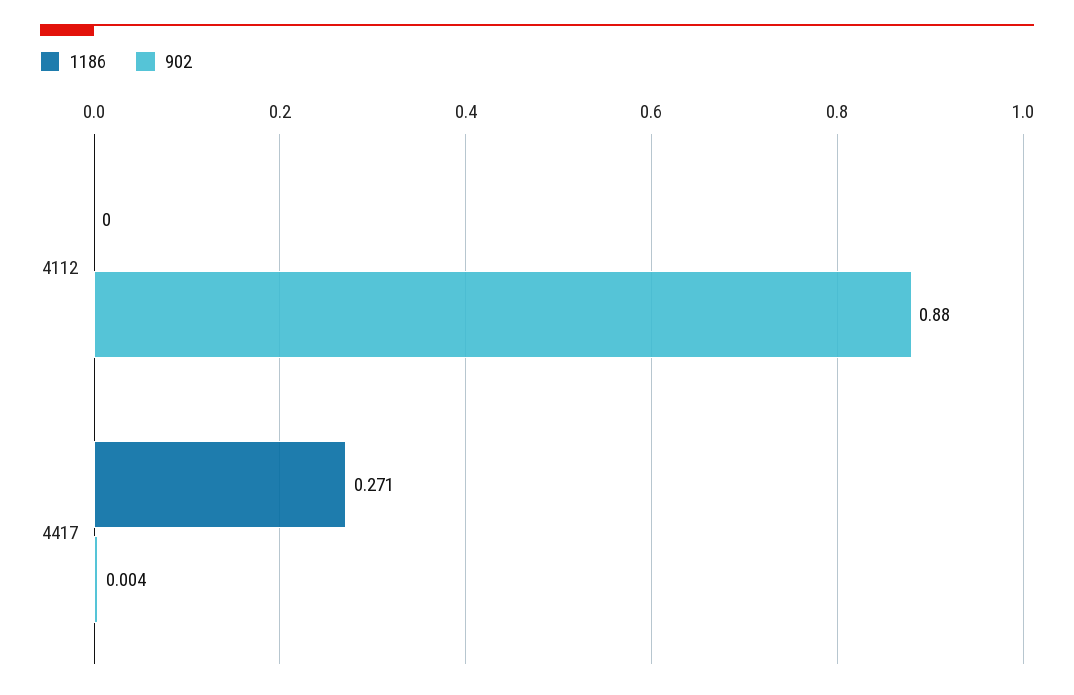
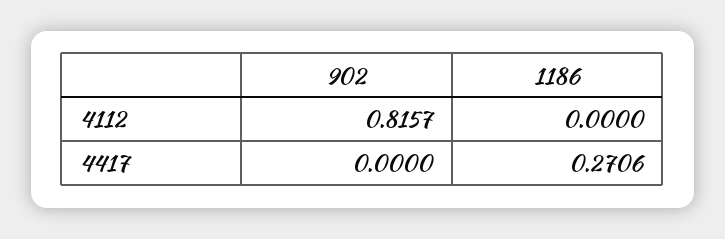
  {
    "1186": {
      "4112": 0,
      "4417": 0.2706
    },
    "902": {
-     "4112": 0.88,
+     "4112": 0.8157,
-     "4417": 0.004
+     "4417": 0
    }
  }

